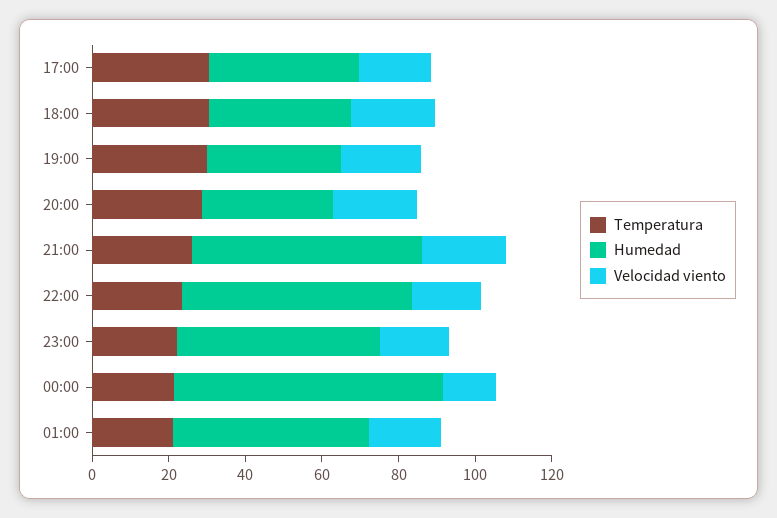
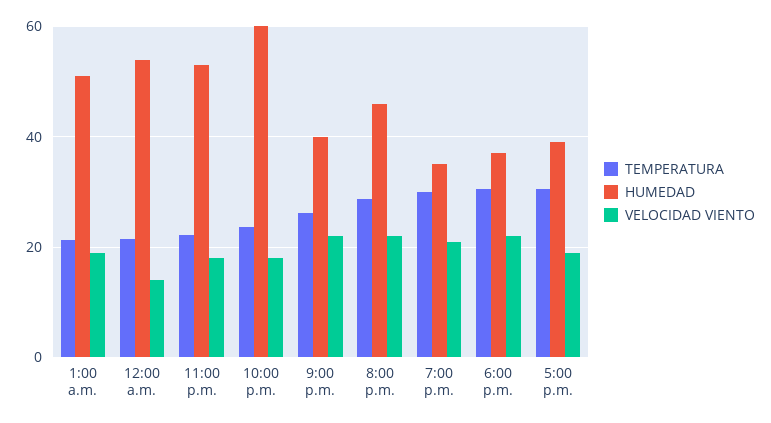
  {
    "Temperatura": {
      "17:00": 30,
      "18:00": 30,
      "19:00": 30,
      "20:00": 28,
      "21:00": 26,
      "22:00": 24,
      "23:00": 22,
      "00:00": 22,
      "01:00": 22
    },
    "Humedad": {
      "17:00": 40,
      "18:00": 38,
      "19:00": 36,
-     "20:00": 35,
+     "20:00": 46,
-     "21:00": 60,
+     "21:00": 40,
      "22:00": 60,
      "23:00": 54,
-     "00:00": 70,
+     "00:00": 54,
      "01:00": 52
    },
    "Velocidad viento": {
      "17:00": 20,
      "18:00": 22,
      "19:00": 22,
      "20:00": 22,
      "21:00": 22,
      "22:00": 18,
      "23:00": 18,
      "00:00": 14,
      "01:00": 20
    }
  }

